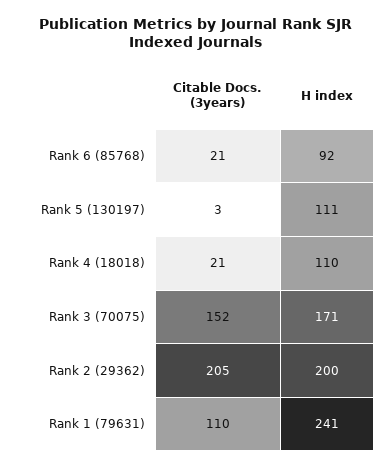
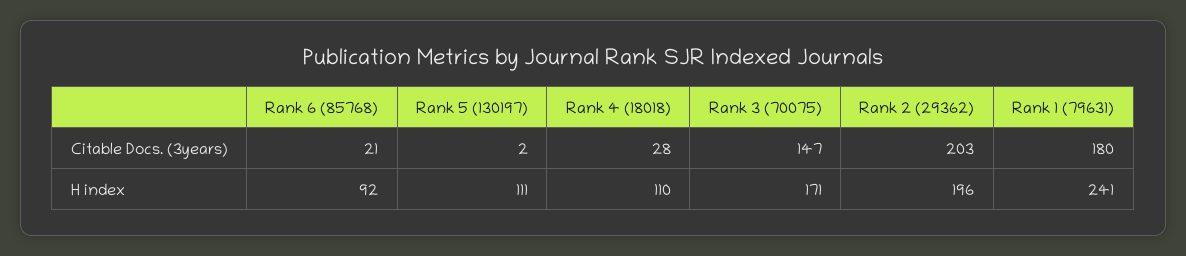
  {
    "Citable Docs. (3years)": {
      "Rank 6 (85768)": 21,
-     "Rank 5 (130197)": 3,
+     "Rank 5 (130197)": 2,
-     "Rank 4 (18018)": 21,
+     "Rank 4 (18018)": 28,
-     "Rank 3 (70075)": 152,
+     "Rank 3 (70075)": 147,
-     "Rank 2 (29362)": 205,
+     "Rank 2 (29362)": 203,
-     "Rank 1 (79631)": 110
+     "Rank 1 (79631)": 180
    },
    "H index": {
      "Rank 6 (85768)": 92,
      "Rank 5 (130197)": 111,
      "Rank 4 (18018)": 110,
      "Rank 3 (70075)": 171,
-     "Rank 2 (29362)": 200,
+     "Rank 2 (29362)": 196,
      "Rank 1 (79631)": 241
    }
  }

